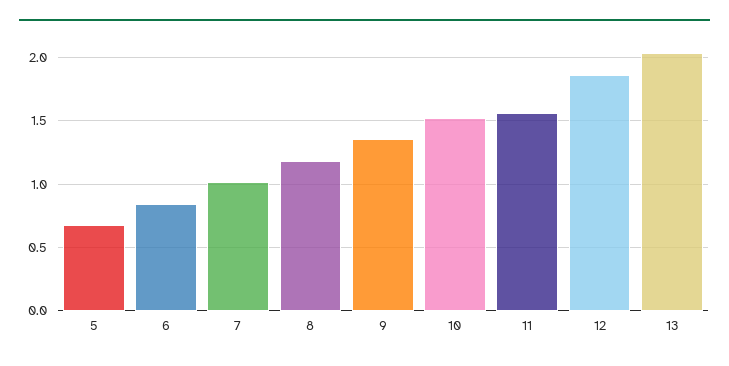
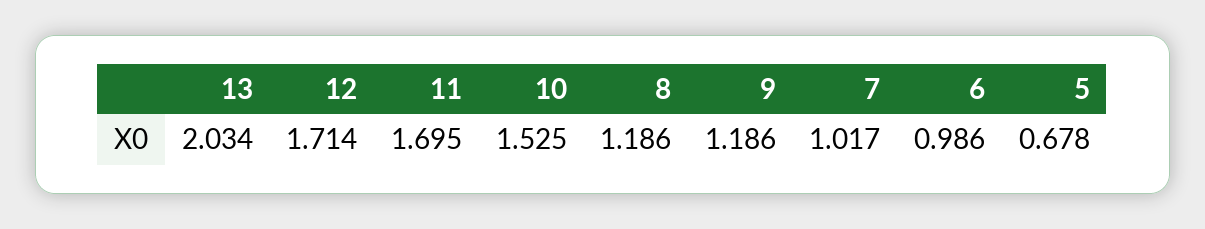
  {
    "5": 0.678,
-   "6": 0.85,
+   "6": 0.986,
    "7": 1.017,
    "8": 1.186,
-   "9": 1.35,
+   "9": 1.186,
    "10": 1.525,
-   "11": 1.55,
+   "11": 1.695,
-   "12": 1.85,
+   "12": 1.714,
    "13": 2.034
  }

